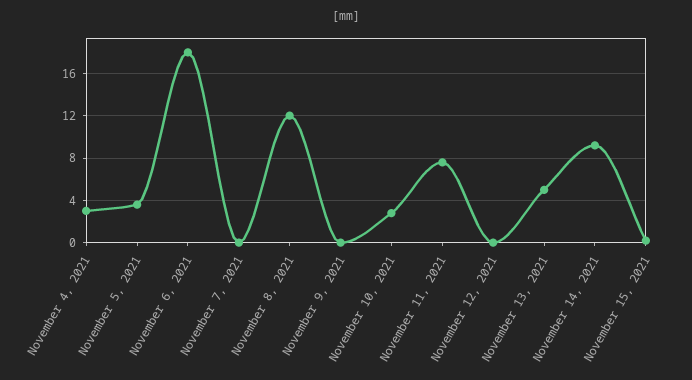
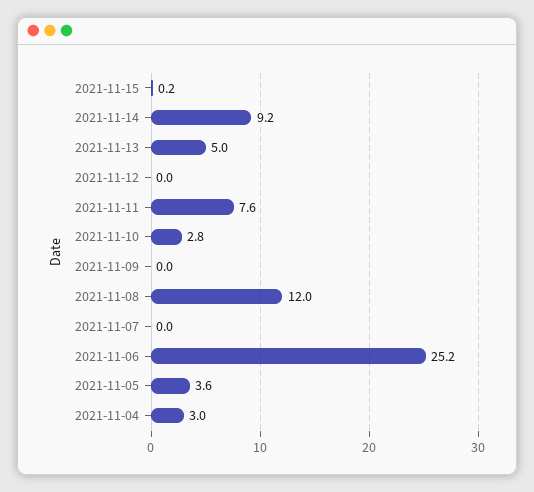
  {
    "November 4, 2021": 3,
    "November 5, 2021": 3.6,
-   "November 6, 2021": 18,
+   "November 6, 2021": 25.2,
    "November 7, 2021": 0,
    "November 8, 2021": 12,
    "November 9, 2021": 0,
    "November 10, 2021": 2.8,
    "November 11, 2021": 7.6,
    "November 12, 2021": 0,
    "November 13, 2021": 5,
    "November 14, 2021": 9.2,
    "November 15, 2021": 0.2
  }

